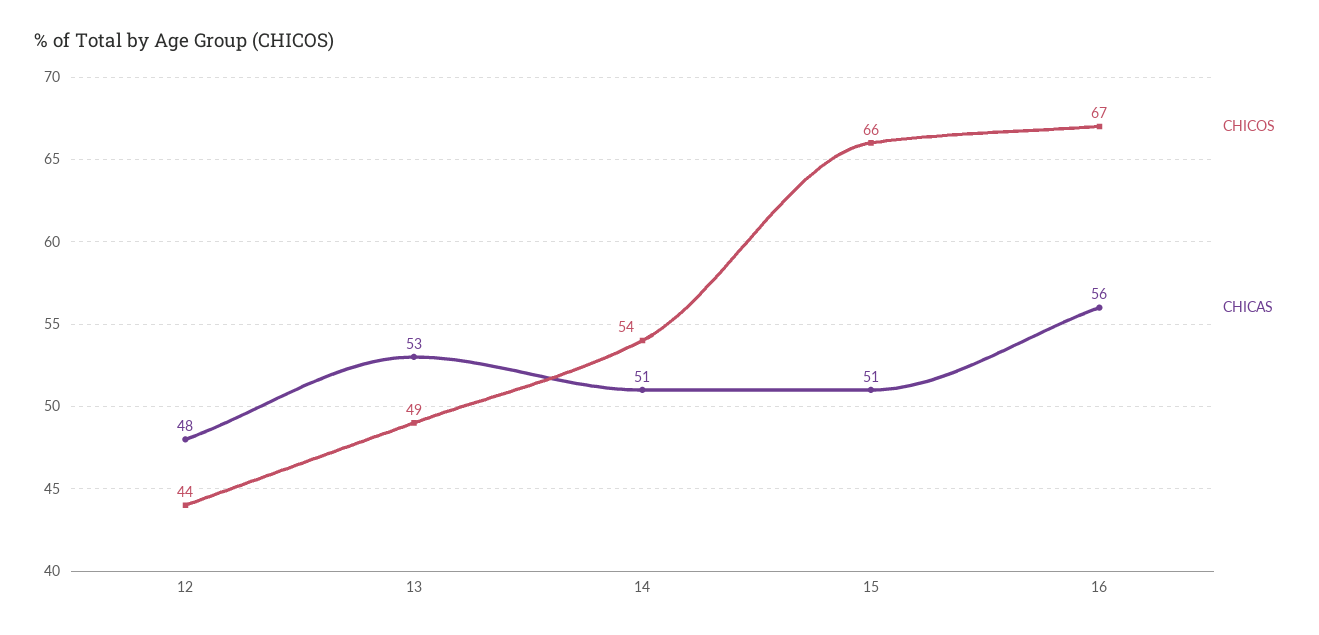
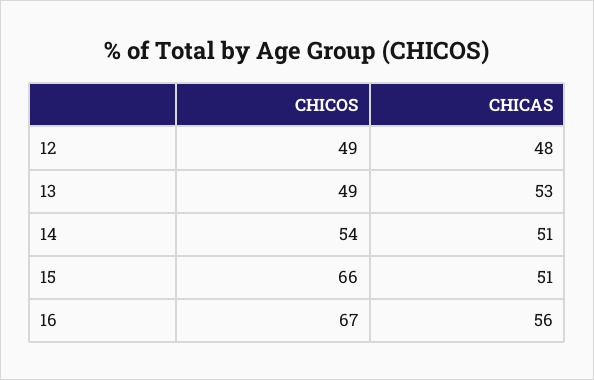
  {
    "CHICOS": {
-     "12": 44,
+     "12": 49,
      "13": 49,
      "14": 54,
      "15": 66,
      "16": 67
    },
    "CHICAS": {
      "12": 48,
      "13": 53,
      "14": 51,
      "15": 51,
      "16": 56
    }
  }

